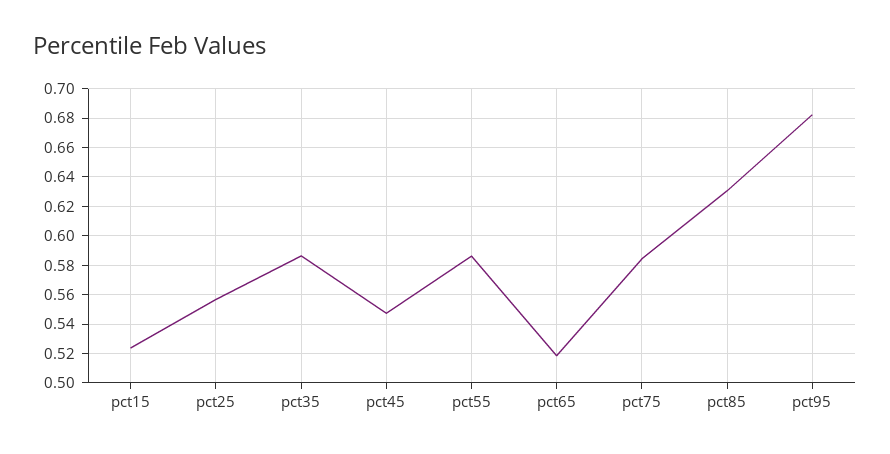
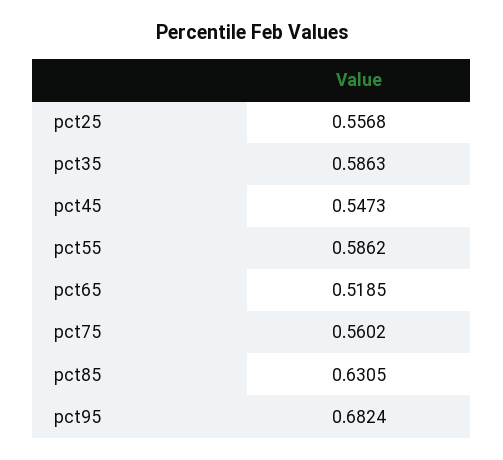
  {
-   "pct15": 0.525,
    "pct25": 0.5568,
    "pct35": 0.5863,
    "pct45": 0.5473,
    "pct55": 0.5862,
    "pct65": 0.5185,
-   "pct75": 0.585,
+   "pct75": 0.5602,
    "pct85": 0.6305,
    "pct95": 0.6824
  }

